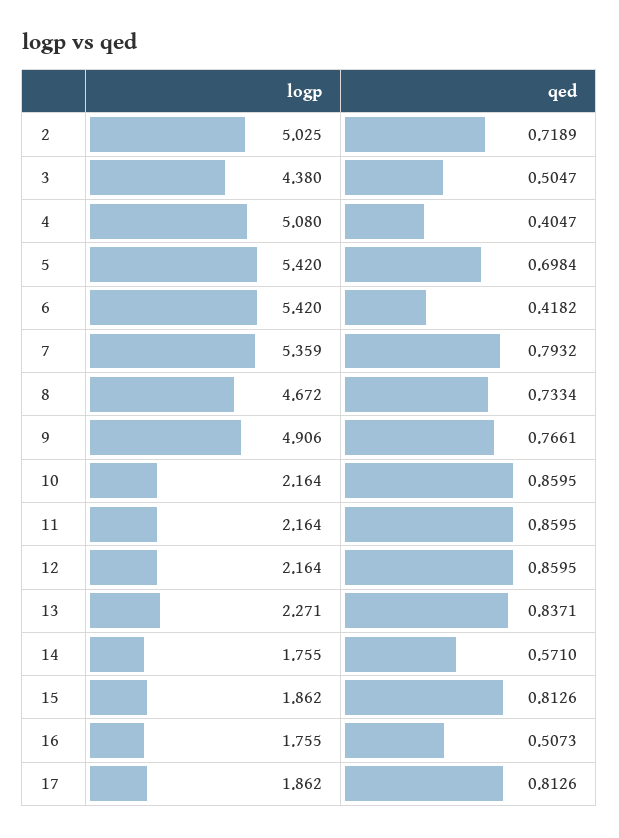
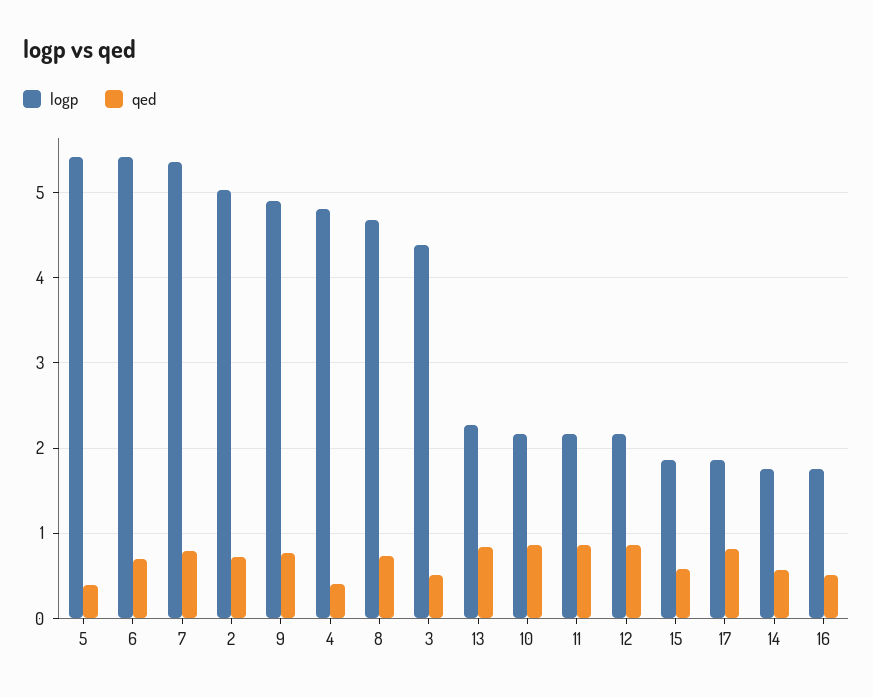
  {
    "logp": {
      "2": 5.025,
      "3": 4.38,
-     "4": 5.08,
+     "4": 4.8,
      "5": 5.42,
      "6": 5.42,
      "7": 5.359,
      "8": 4.672,
      "9": 4.906,
      "10": 2.164,
      "11": 2.164,
      "12": 2.164,
      "13": 2.271,
      "14": 1.755,
      "15": 1.862,
      "16": 1.755,
      "17": 1.862
    },
    "qed": {
      "2": 0.7189,
      "3": 0.5047,
      "4": 0.4047,
-     "5": 0.6984,
+     "5": 0.4,
-     "6": 0.4182,
+     "6": 0.7,
      "7": 0.7932,
      "8": 0.7334,
      "9": 0.7661,
      "10": 0.8595,
      "11": 0.8595,
      "12": 0.8595,
      "13": 0.8371,
      "14": 0.571,
-     "15": 0.8126,
+     "15": 0.6,
      "16": 0.5073,
      "17": 0.8126
    }
  }

